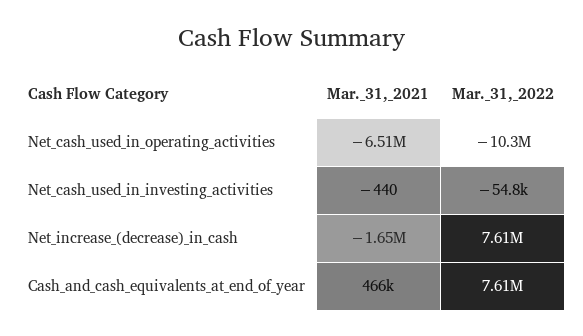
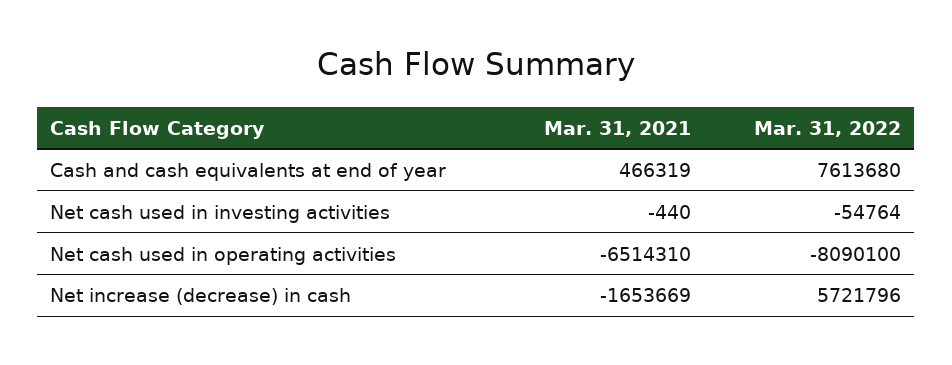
  {
    "Mar._31,_2021": {
      "Net_cash_used_in_operating_activities": -6514310,
      "Net_cash_used_in_investing_activities": -440,
      "Net_increase_(decrease)_in_cash": -1653669,
      "Cash_and_cash_equivalents_at_end_of_year": 466319
    },
    "Mar._31,_2022": {
-     "Net_cash_used_in_operating_activities": -10300000,
+     "Net_cash_used_in_operating_activities": -8090100,
      "Net_cash_used_in_investing_activities": -54764,
-     "Net_increase_(decrease)_in_cash": 7610000,
+     "Net_increase_(decrease)_in_cash": 5721796,
      "Cash_and_cash_equivalents_at_end_of_year": 7613680
    }
  }

